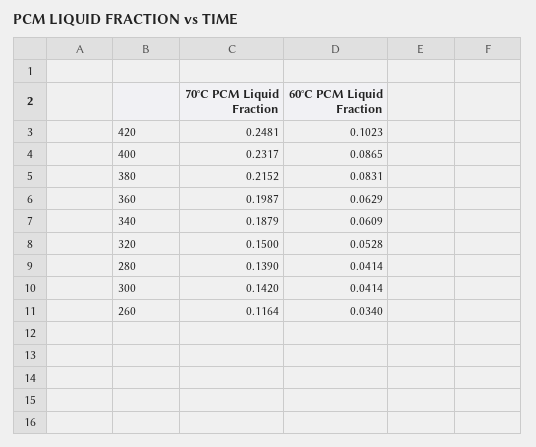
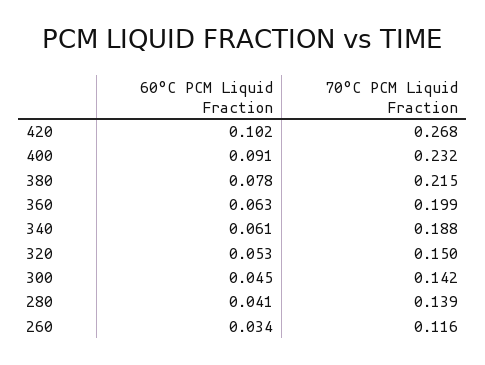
  {
    "70°C PCM Liquid Fraction": {
-     "420": 0.2481,
+     "420": 0.268,
      "400": 0.2317,
      "380": 0.2152,
      "360": 0.1987,
      "340": 0.1879,
      "320": 0.15,
      "280": 0.139,
      "300": 0.142,
      "260": 0.1164
    },
    "60°C PCM Liquid Fraction": {
      "420": 0.1023,
-     "400": 0.0865,
+     "400": 0.091,
-     "380": 0.0831,
+     "380": 0.078,
      "360": 0.0629,
      "340": 0.0609,
      "320": 0.0528,
      "280": 0.0414,
-     "300": 0.0414,
+     "300": 0.045,
      "260": 0.034
    }
  }

